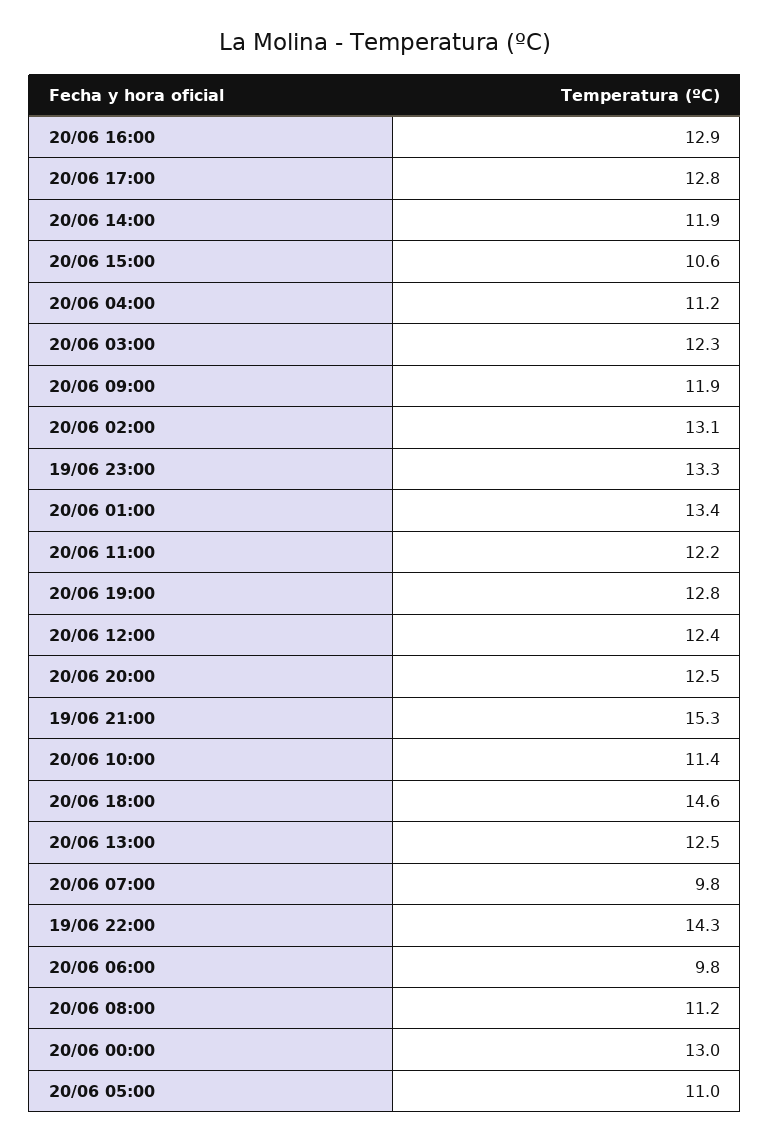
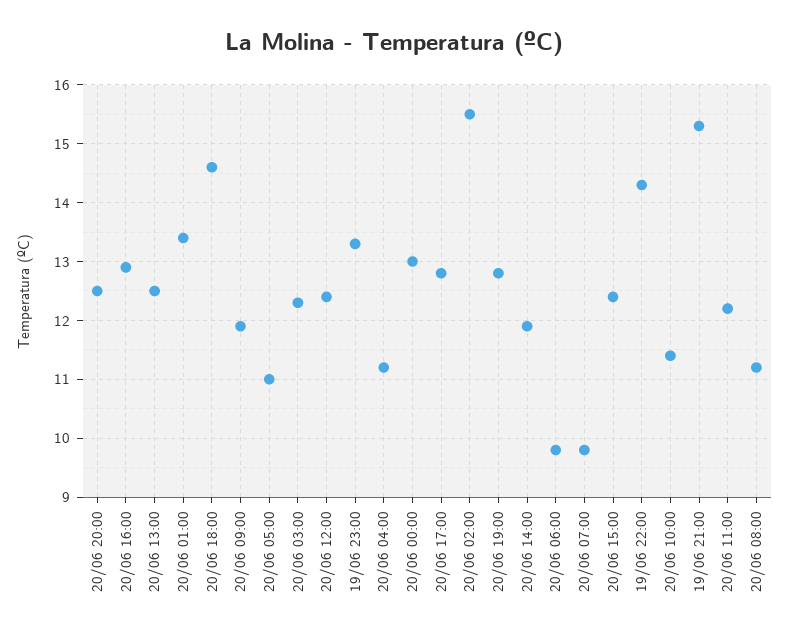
  {
    "20/06 16:00": 12.9,
    "20/06 17:00": 12.8,
    "20/06 14:00": 11.9,
-   "20/06 15:00": 10.6,
+   "20/06 15:00": 12.5,
    "20/06 04:00": 11.2,
    "20/06 03:00": 12.3,
    "20/06 09:00": 11.9,
-   "20/06 02:00": 13.1,
+   "20/06 02:00": 15.5,
    "19/06 23:00": 13.3,
    "20/06 01:00": 13.4,
    "20/06 11:00": 12.2,
    "20/06 19:00": 12.8,
    "20/06 12:00": 12.4,
    "20/06 20:00": 12.5,
    "19/06 21:00": 15.3,
    "20/06 10:00": 11.4,
    "20/06 18:00": 14.6,
    "20/06 13:00": 12.5,
    "20/06 07:00": 9.8,
    "19/06 22:00": 14.3,
    "20/06 06:00": 9.8,
    "20/06 08:00": 11.2,
    "20/06 00:00": 13,
    "20/06 05:00": 11
  }

